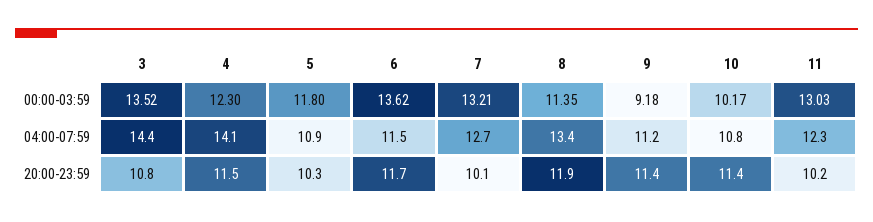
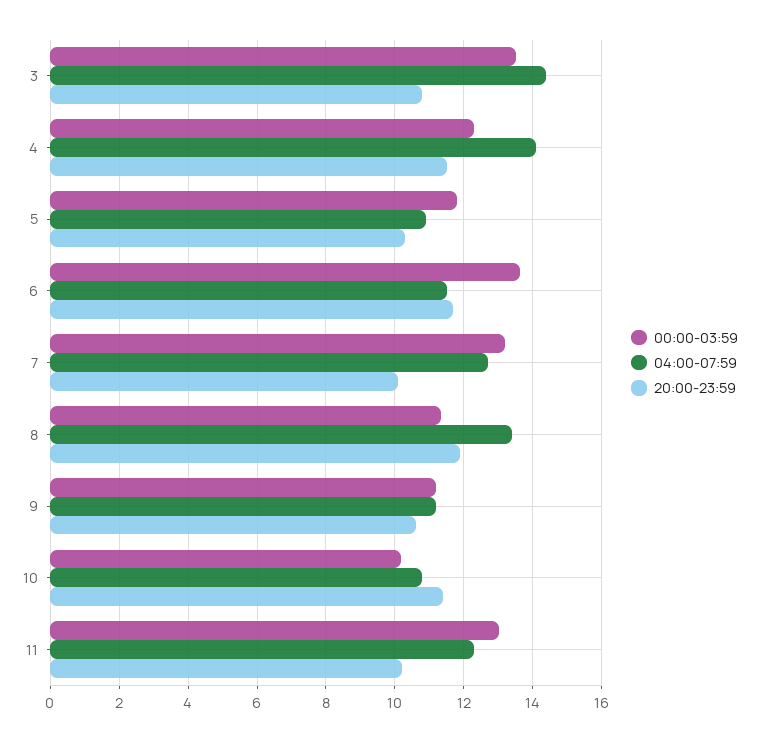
  {
    "00:00-03:59": {
      "3": 13.52,
      "4": 12.3,
      "5": 11.8,
      "6": 13.62,
      "7": 13.21,
      "8": 11.35,
-     "9": 9.18,
+     "9": 11.2,
      "10": 10.17,
      "11": 13.03
    },
    "04:00-07:59": {
      "3": 14.4,
      "4": 14.1,
      "5": 10.9,
      "6": 11.5,
      "7": 12.7,
      "8": 13.4,
      "9": 11.2,
      "10": 10.8,
      "11": 12.3
    },
    "20:00-23:59": {
      "3": 10.8,
      "4": 11.5,
      "5": 10.3,
      "6": 11.7,
      "7": 10.1,
      "8": 11.9,
-     "9": 11.4,
+     "9": 10.6,
      "10": 11.4,
      "11": 10.2
    }
  }

